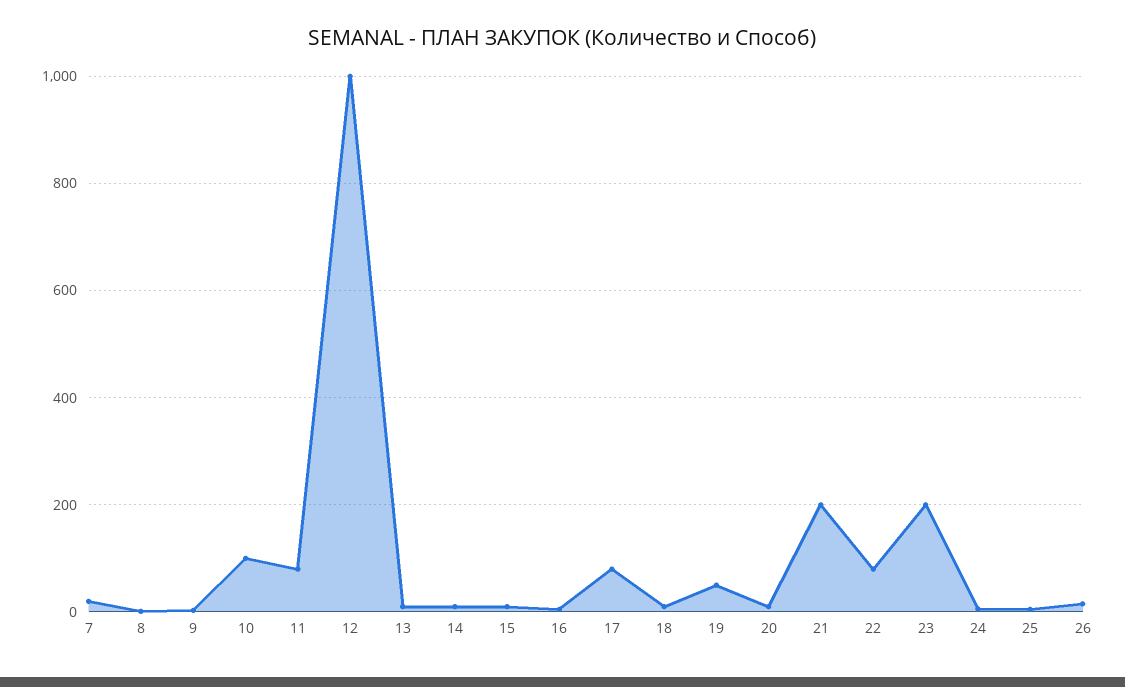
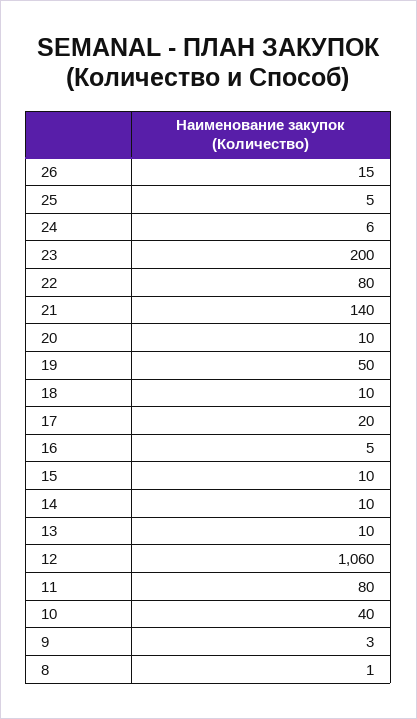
  {
-   "7": 20,
    "8": 1,
    "9": 3,
-   "10": 100,
+   "10": 40,
    "11": 80,
-   "12": 1000,
+   "12": 1060,
    "13": 10,
    "14": 10,
    "15": 10,
    "16": 5,
-   "17": 80,
+   "17": 20,
    "18": 10,
    "19": 50,
    "20": 10,
-   "21": 200,
+   "21": 140,
    "22": 80,
    "23": 200,
    "24": 6,
    "25": 5,
    "26": 15
  }

